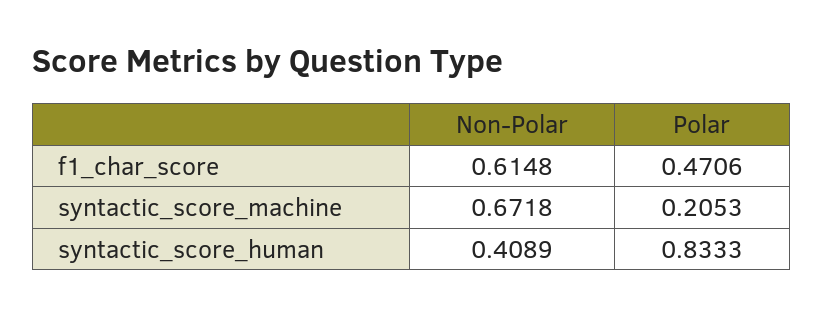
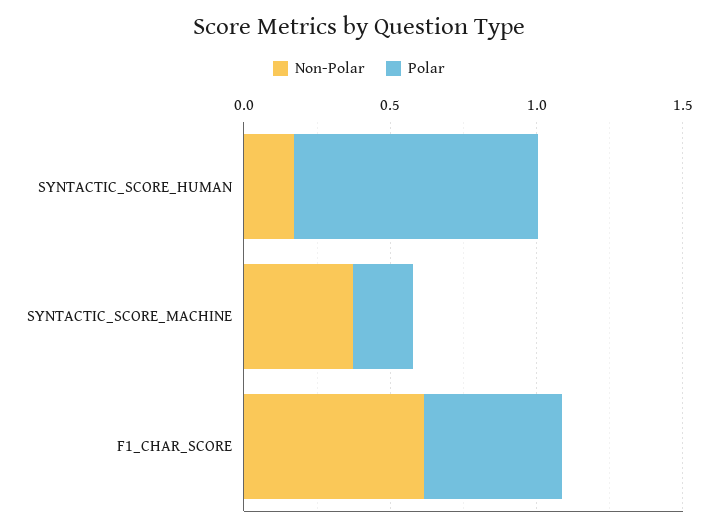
  {
    "Non-Polar": {
      "f1_char_score": 0.6148,
-     "syntactic_score_machine": 0.6718,
+     "syntactic_score_machine": 0.4,
-     "syntactic_score_human": 0.4089
+     "syntactic_score_human": 0.2
    },
    "Polar": {
      "f1_char_score": 0.4706,
      "syntactic_score_machine": 0.2053,
      "syntactic_score_human": 0.8333
    }
  }

